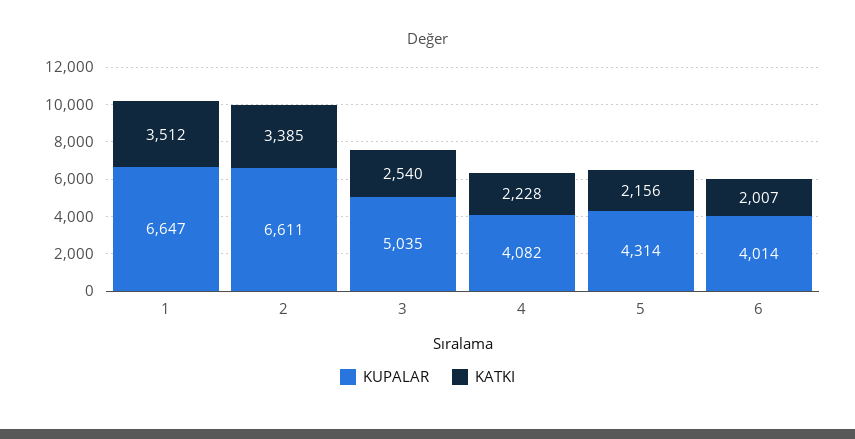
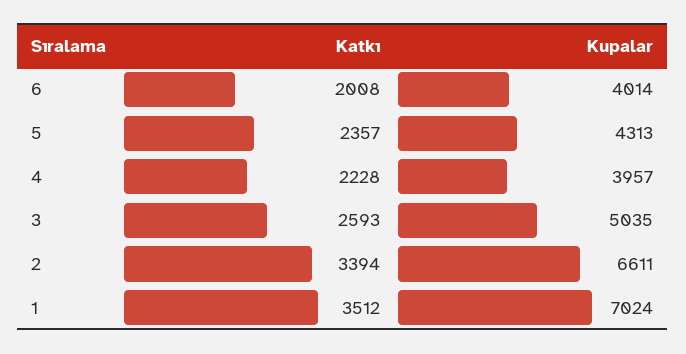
  {
    "KUPALAR": {
-     "1": 6647,
+     "1": 7024,
      "2": 6611,
      "3": 5035,
-     "4": 4082,
+     "4": 3957,
-     "5": 4314,
+     "5": 4313,
      "6": 4014
    },
    "KATKI": {
      "1": 3512,
-     "2": 3385,
+     "2": 3394,
-     "3": 2540,
+     "3": 2593,
      "4": 2228,
-     "5": 2156,
+     "5": 2357,
-     "6": 2007
+     "6": 2008
    }
  }

